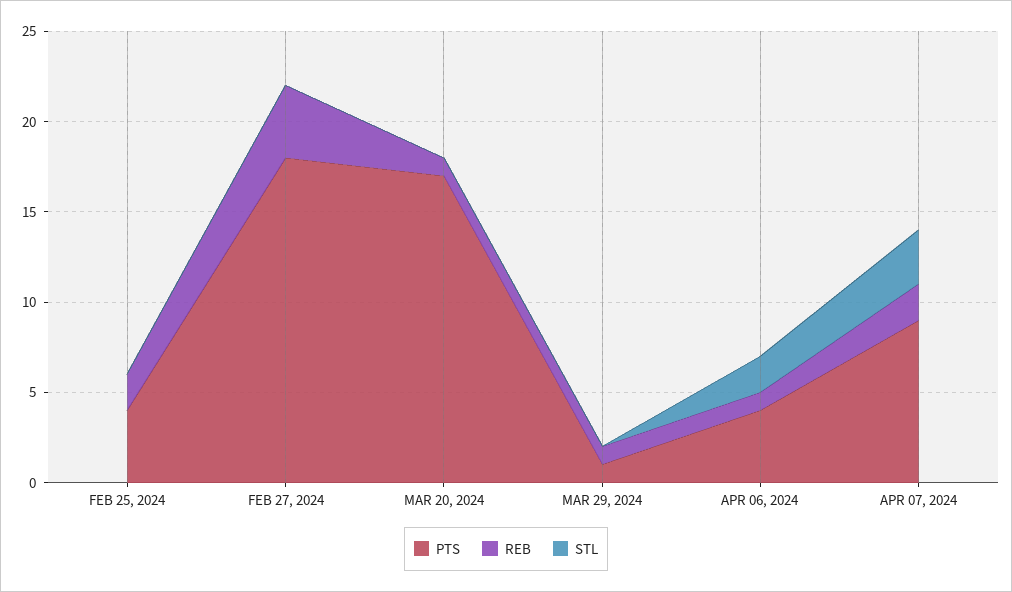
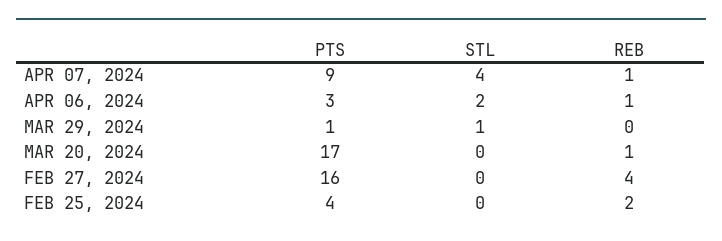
  {
    "PTS": {
      "FEB 25, 2024": 4,
-     "FEB 27, 2024": 18,
+     "FEB 27, 2024": 16,
      "MAR 20, 2024": 17,
      "MAR 29, 2024": 1,
-     "APR 06, 2024": 4,
+     "APR 06, 2024": 3,
      "APR 07, 2024": 9
    },
    "REB": {
      "FEB 25, 2024": 2,
      "FEB 27, 2024": 4,
      "MAR 20, 2024": 1,
-     "MAR 29, 2024": 1,
+     "MAR 29, 2024": 0,
      "APR 06, 2024": 1,
-     "APR 07, 2024": 2
+     "APR 07, 2024": 1
    },
    "STL": {
      "FEB 25, 2024": 0,
      "FEB 27, 2024": 0,
      "MAR 20, 2024": 0,
-     "MAR 29, 2024": 0,
+     "MAR 29, 2024": 1,
      "APR 06, 2024": 2,
-     "APR 07, 2024": 3
+     "APR 07, 2024": 4
    }
  }

